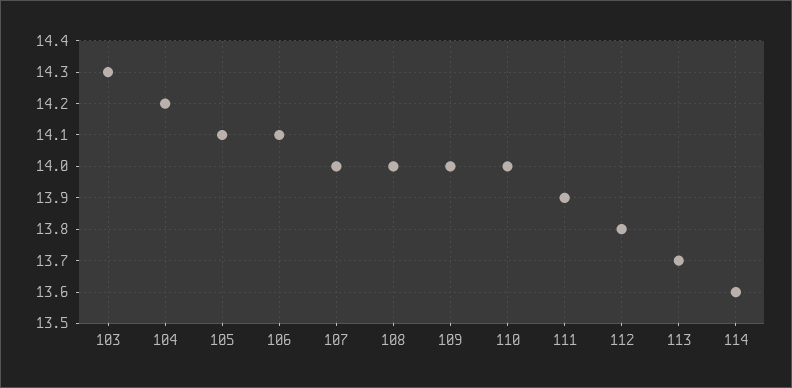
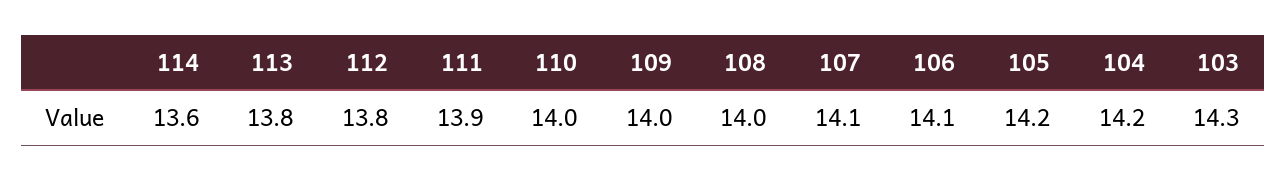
  {
    "103": 14.3,
    "104": 14.2,
-   "105": 14.1,
+   "105": 14.2,
    "106": 14.1,
-   "107": 14,
+   "107": 14.1,
    "108": 14,
    "109": 14,
    "110": 14,
    "111": 13.9,
    "112": 13.8,
-   "113": 13.7,
+   "113": 13.8,
    "114": 13.6
  }

